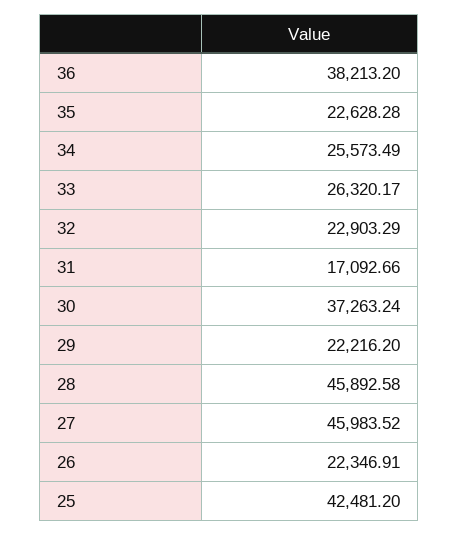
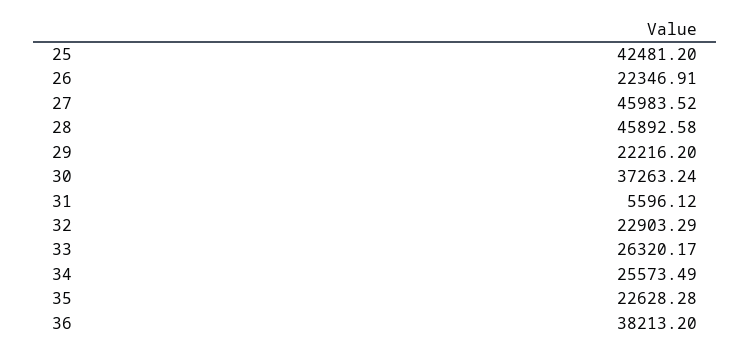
  {
    "36": 38213.2,
    "35": 22628.28,
    "34": 25573.49,
    "33": 26320.17,
    "32": 22903.29,
-   "31": 17092.66,
+   "31": 5596.12,
    "30": 37263.24,
    "29": 22216.2,
    "28": 45892.58,
    "27": 45983.52,
    "26": 22346.91,
    "25": 42481.2
  }

